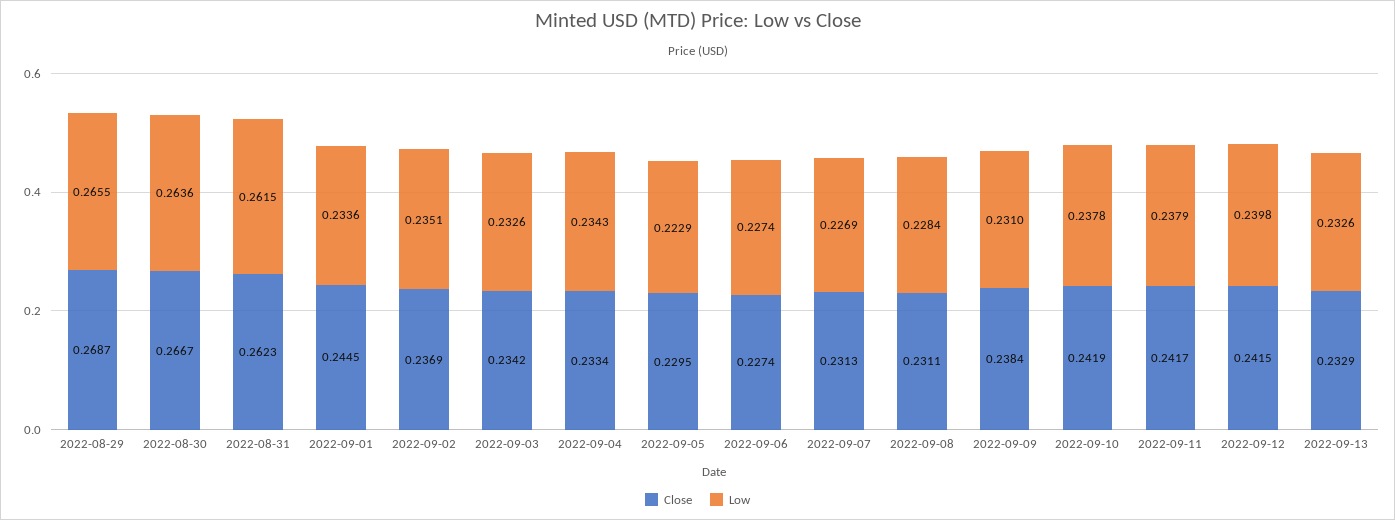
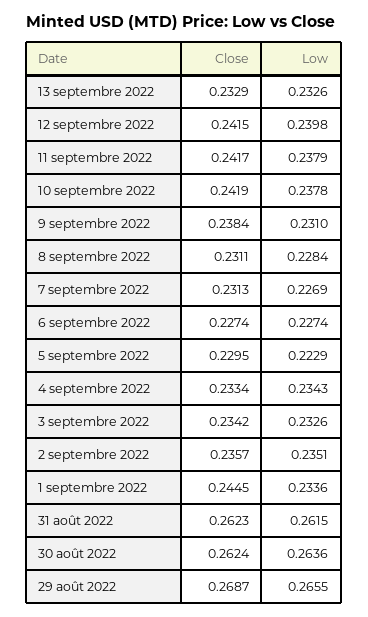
  {
    "Close": {
      "2022-08-29": 0.2687,
-     "2022-08-30": 0.2667,
+     "2022-08-30": 0.2624,
      "2022-08-31": 0.2623,
      "2022-09-01": 0.2445,
-     "2022-09-02": 0.2369,
+     "2022-09-02": 0.2357,
      "2022-09-03": 0.2342,
      "2022-09-04": 0.2334,
      "2022-09-05": 0.2295,
      "2022-09-06": 0.2274,
      "2022-09-07": 0.2313,
      "2022-09-08": 0.2311,
      "2022-09-09": 0.2384,
      "2022-09-10": 0.2419,
      "2022-09-11": 0.2417,
      "2022-09-12": 0.2415,
      "2022-09-13": 0.2329
    },
    "Low": {
      "2022-08-29": 0.2655,
      "2022-08-30": 0.2636,
      "2022-08-31": 0.2615,
      "2022-09-01": 0.2336,
      "2022-09-02": 0.2351,
      "2022-09-03": 0.2326,
      "2022-09-04": 0.2343,
      "2022-09-05": 0.2229,
      "2022-09-06": 0.2274,
      "2022-09-07": 0.2269,
      "2022-09-08": 0.2284,
      "2022-09-09": 0.231,
      "2022-09-10": 0.2378,
      "2022-09-11": 0.2379,
      "2022-09-12": 0.2398,
      "2022-09-13": 0.2326
    }
  }

